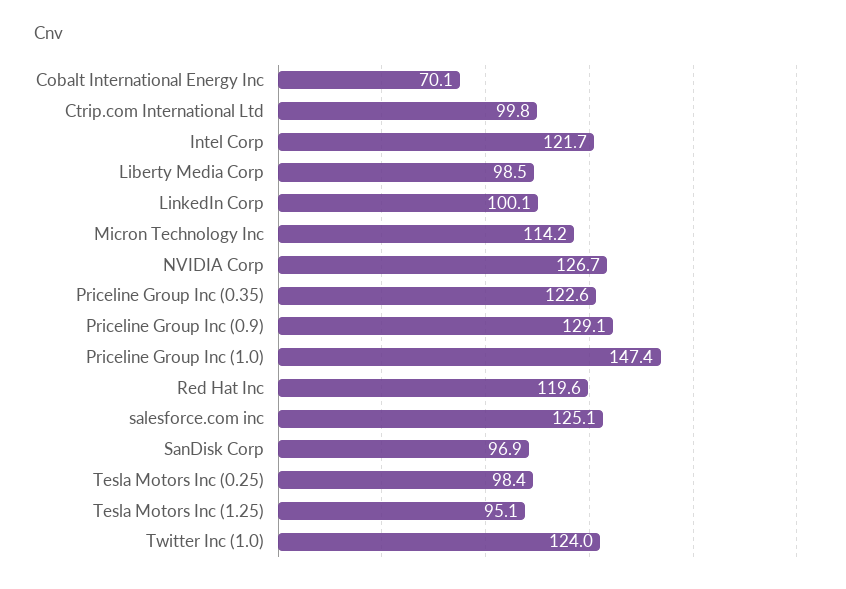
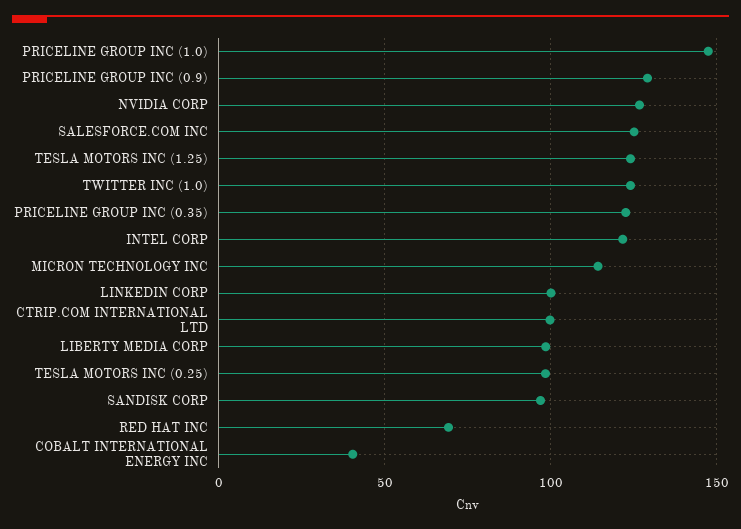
  {
-   "Cobalt International Energy Inc": 70.1,
+   "Cobalt International Energy Inc": 40,
    "Ctrip.com International Ltd": 99.8,
    "Intel Corp": 121.7,
    "Liberty Media Corp": 98.5,
    "LinkedIn Corp": 100.1,
    "Micron Technology Inc": 114.2,
    "NVIDIA Corp": 126.7,
    "Priceline Group Inc (0.35)": 122.6,
    "Priceline Group Inc (0.9)": 129.1,
    "Priceline Group Inc (1.0)": 147.4,
-   "Red Hat Inc": 119.6,
+   "Red Hat Inc": 70,
    "salesforce.com inc": 125.1,
    "SanDisk Corp": 96.9,
    "Tesla Motors Inc (0.25)": 98.4,
-   "Tesla Motors Inc (1.25)": 95.1,
+   "Tesla Motors Inc (1.25)": 125,
    "Twitter Inc (1.0)": 124
  }

